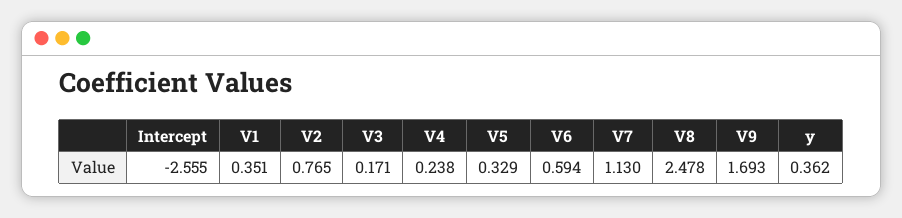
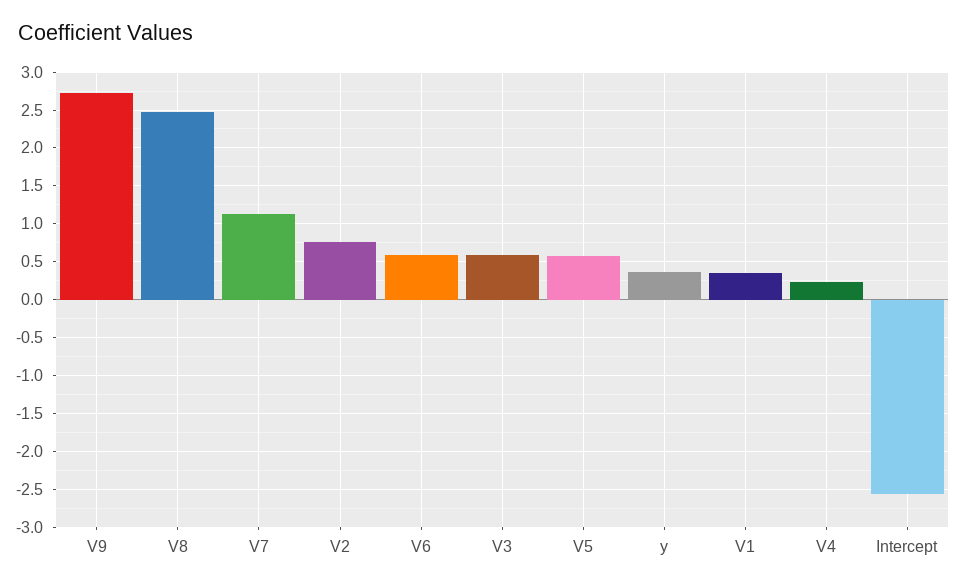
  {
    "Intercept": -2.555,
    "V1": 0.351,
    "V2": 0.765,
-   "V3": 0.171,
+   "V3": 0.6,
    "V4": 0.238,
-   "V5": 0.329,
+   "V5": 0.6,
    "V6": 0.594,
    "V7": 1.13,
    "V8": 2.478,
-   "V9": 1.693,
+   "V9": 2.7,
    "y": 0.362
  }

